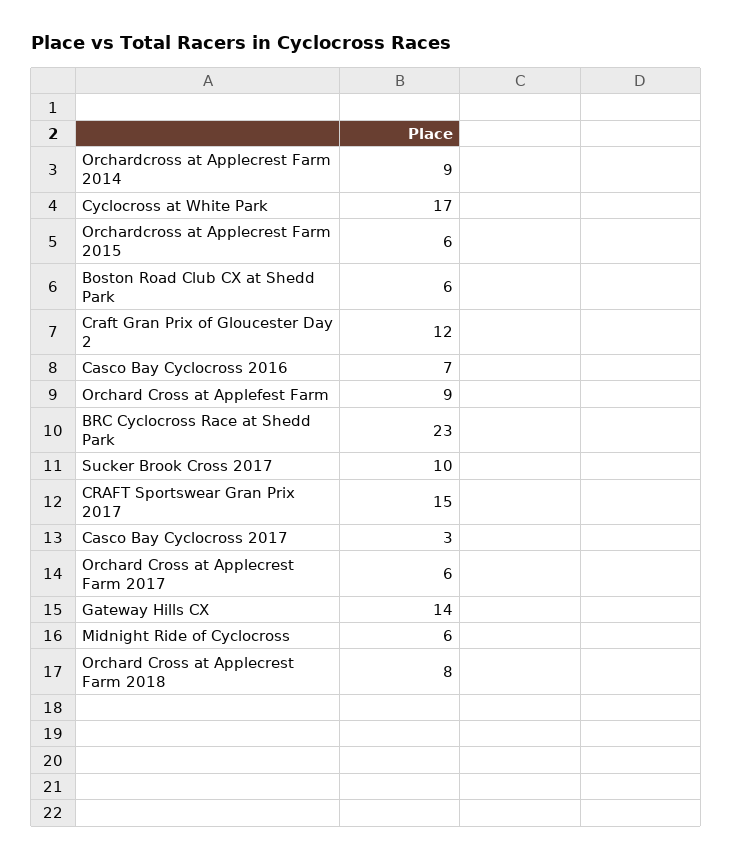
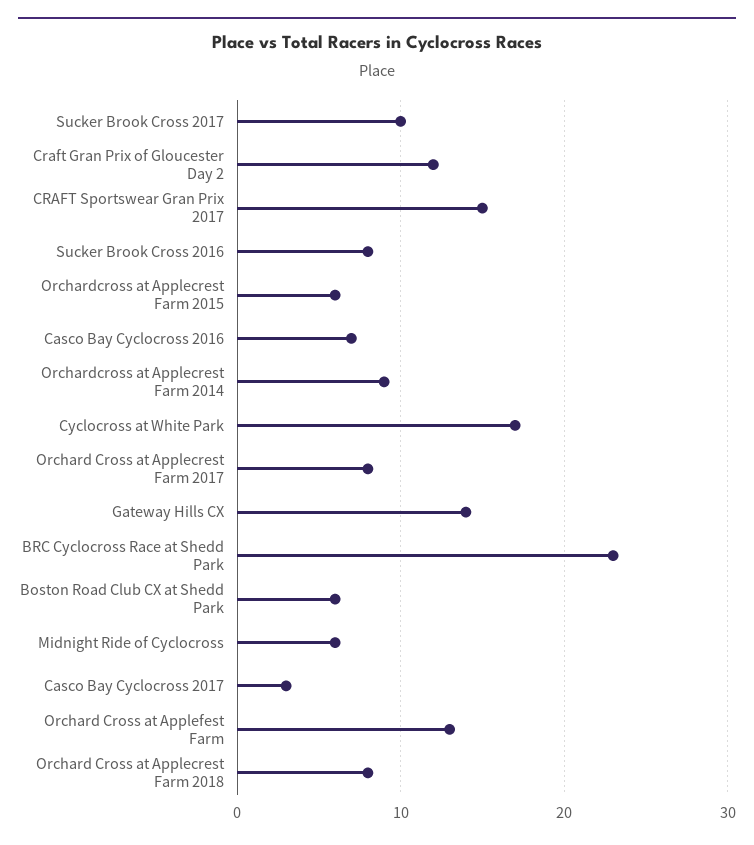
  {
    "Orchardcross at Applecrest Farm 2014": 9,
    "Cyclocross at White Park": 17,
    "Orchardcross at Applecrest Farm 2015": 6,
    "Boston Road Club CX at Shedd Park": 6,
    "Craft Gran Prix of Gloucester Day 2": 12,
    "Casco Bay Cyclocross 2016": 7,
-   "Orchard Cross at Applefest Farm": 9,
+   "Orchard Cross at Applefest Farm": 13,
    "BRC Cyclocross Race at Shedd Park": 23,
    "Sucker Brook Cross 2017": 10,
    "CRAFT Sportswear Gran Prix 2017": 15,
    "Casco Bay Cyclocross 2017": 3,
-   "Orchard Cross at Applecrest Farm 2017": 6,
+   "Orchard Cross at Applecrest Farm 2017": 8,
    "Gateway Hills CX": 14,
    "Midnight Ride of Cyclocross": 6,
-   "Orchard Cross at Applecrest Farm 2018": 8
+   "Orchard Cross at Applecrest Farm 2018": 8,
+   "Sucker Brook Cross 2016": 8
  }

